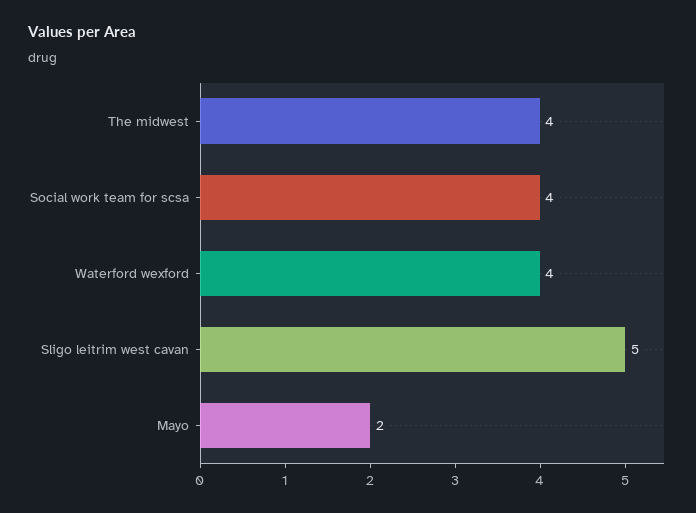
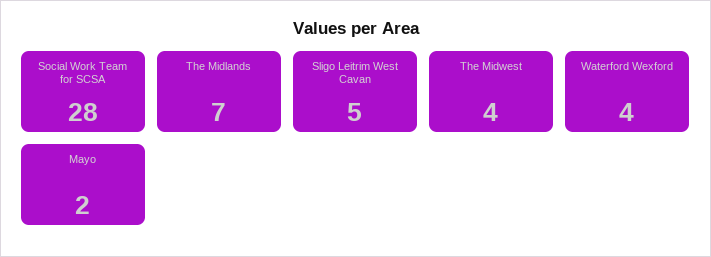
  {
    "The midwest": 4,
-   "Social work team for scsa": 4,
+   "Social work team for scsa": 28,
    "Waterford wexford": 4,
    "Sligo leitrim west cavan": 5,
-   "Mayo": 2
+   "Mayo": 2,
+   "The Midlands": 7
  }

